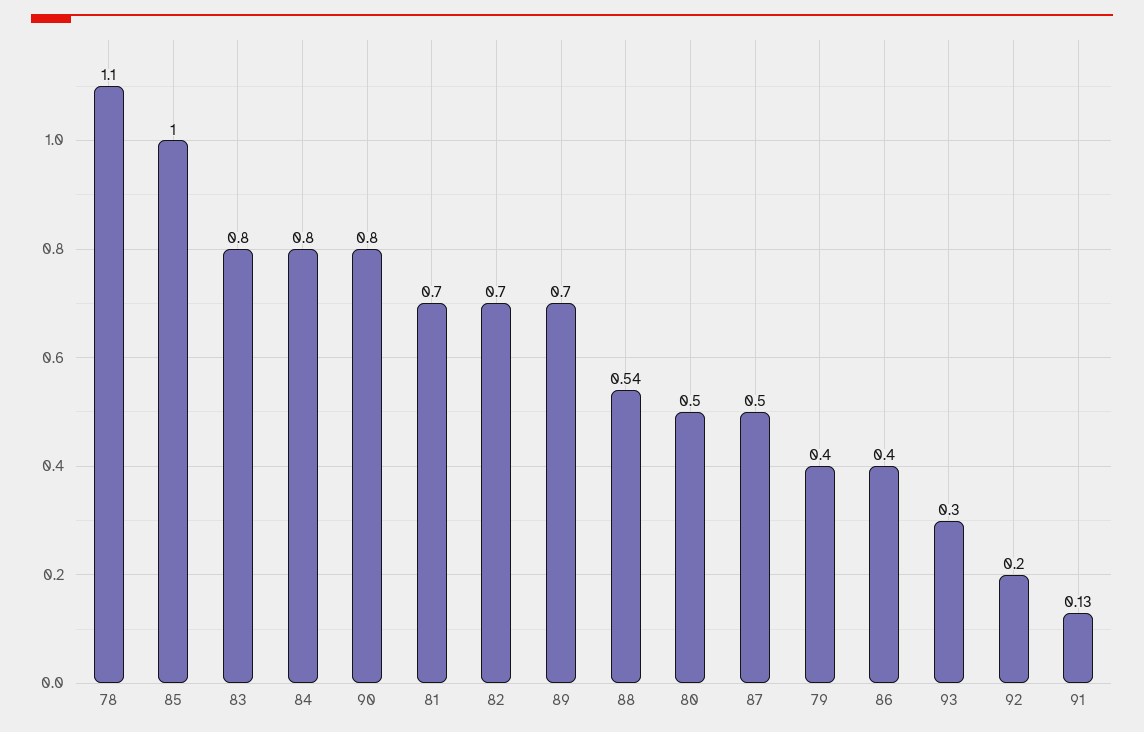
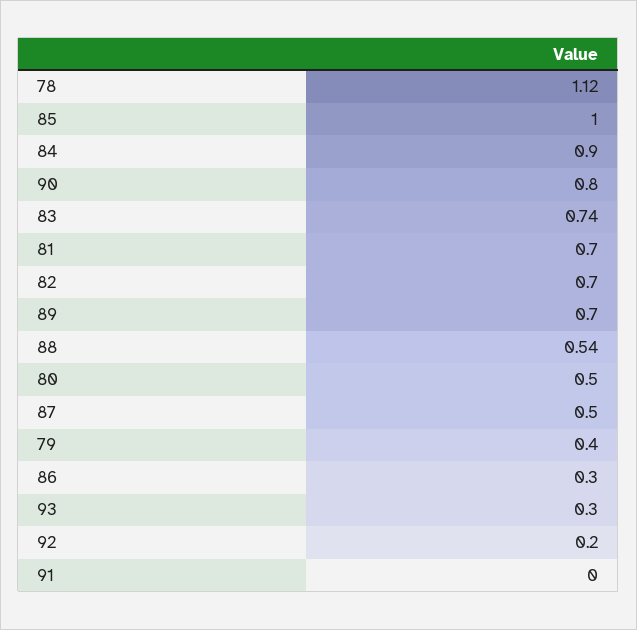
  {
-   "78": 1.1,
+   "78": 1.12,
    "85": 1,
-   "83": 0.8,
+   "83": 0.74,
-   "84": 0.8,
+   "84": 0.9,
    "90": 0.8,
    "81": 0.7,
    "82": 0.7,
    "89": 0.7,
    "88": 0.54,
    "80": 0.5,
    "87": 0.5,
    "79": 0.4,
-   "86": 0.4,
+   "86": 0.3,
    "93": 0.3,
    "92": 0.2,
-   "91": 0.13
+   "91": 0
  }

